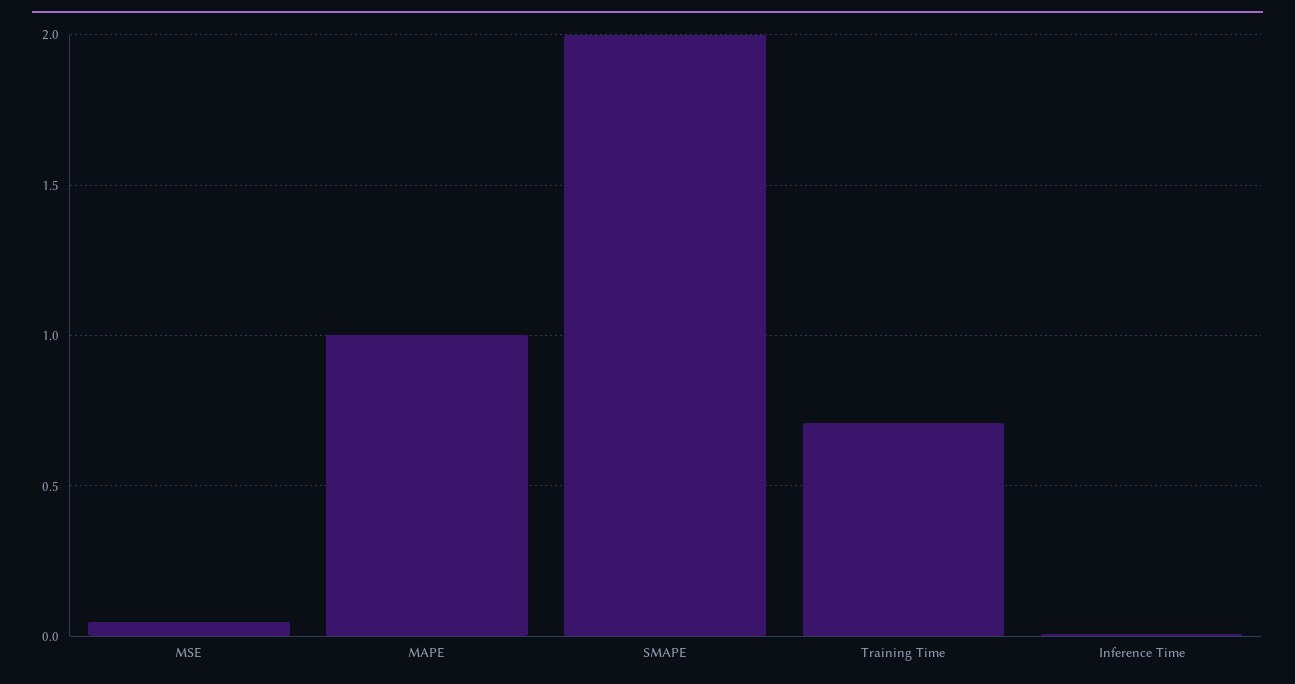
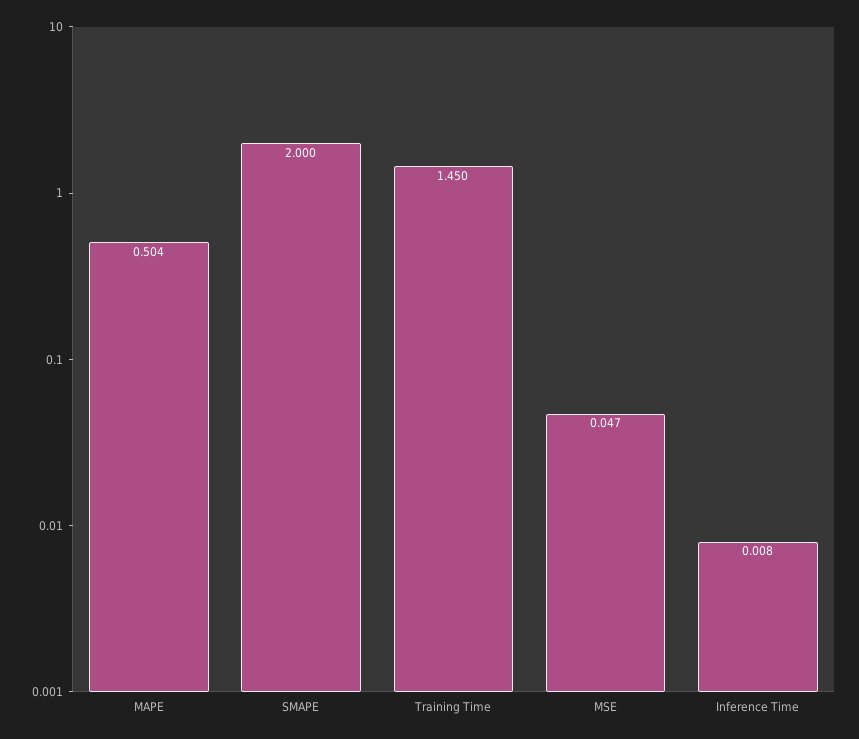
  {
    "MSE": 0.047,
-   "MAPE": 1,
+   "MAPE": 0.504,
    "SMAPE": 2,
-   "Training Time": 0.7,
+   "Training Time": 1.45,
    "Inference Time": 0.008
  }

